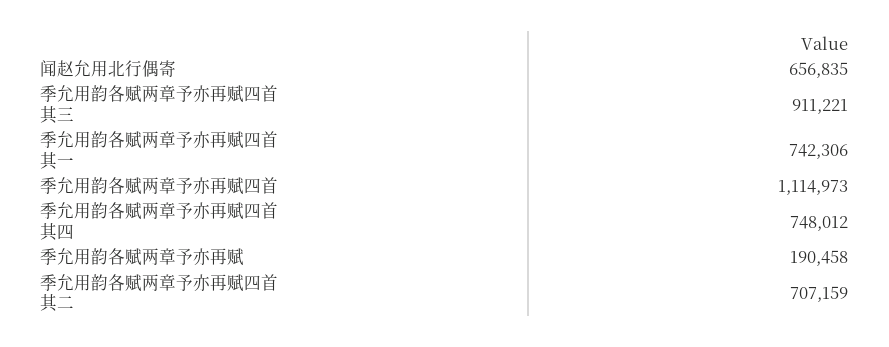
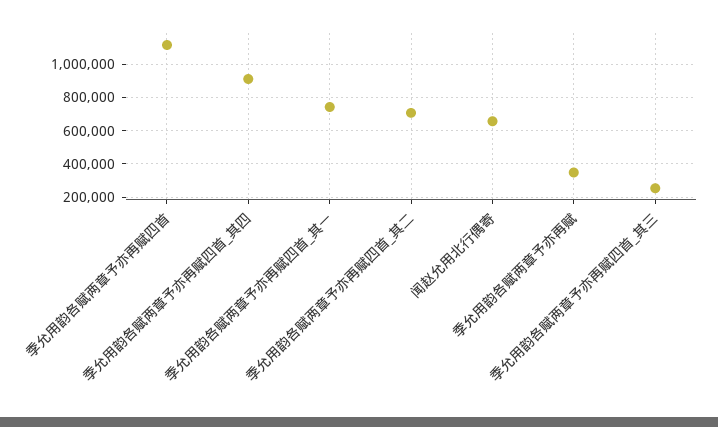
  {
    "闻赵允用北行偶寄": 656835,
-   "季允用韵各赋两章予亦再赋四首 其三": 911221,
+   "季允用韵各赋两章予亦再赋四首 其三": 250000,
    "季允用韵各赋两章予亦再赋四首 其一": 742306,
    "季允用韵各赋两章予亦再赋四首": 1114973,
-   "季允用韵各赋两章予亦再赋四首 其四": 748012,
+   "季允用韵各赋两章予亦再赋四首 其四": 900000,
-   "季允用韵各赋两章予亦再赋": 190458,
+   "季允用韵各赋两章予亦再赋": 350000,
    "季允用韵各赋两章予亦再赋四首 其二": 707159
  }

